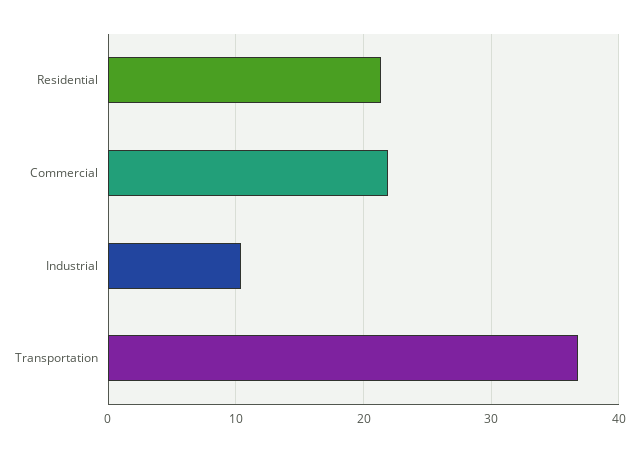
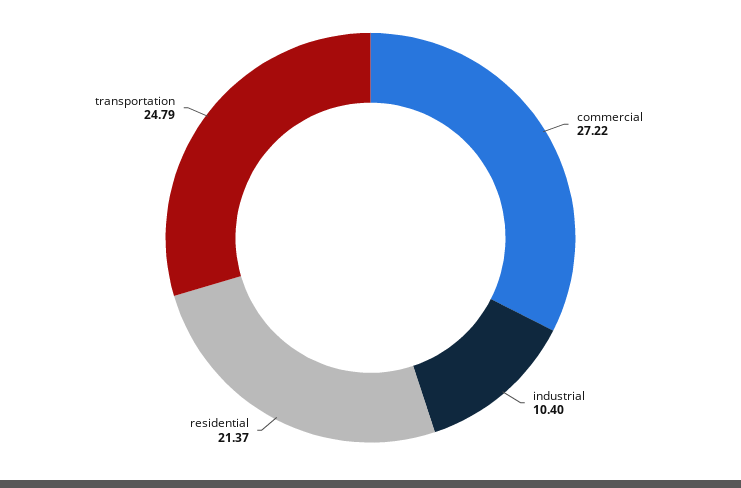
  {
    "Residential": 21.37,
-   "Commercial": 22,
+   "Commercial": 27.22,
    "Industrial": 10.4,
-   "Transportation": 37
+   "Transportation": 24.79
  }

